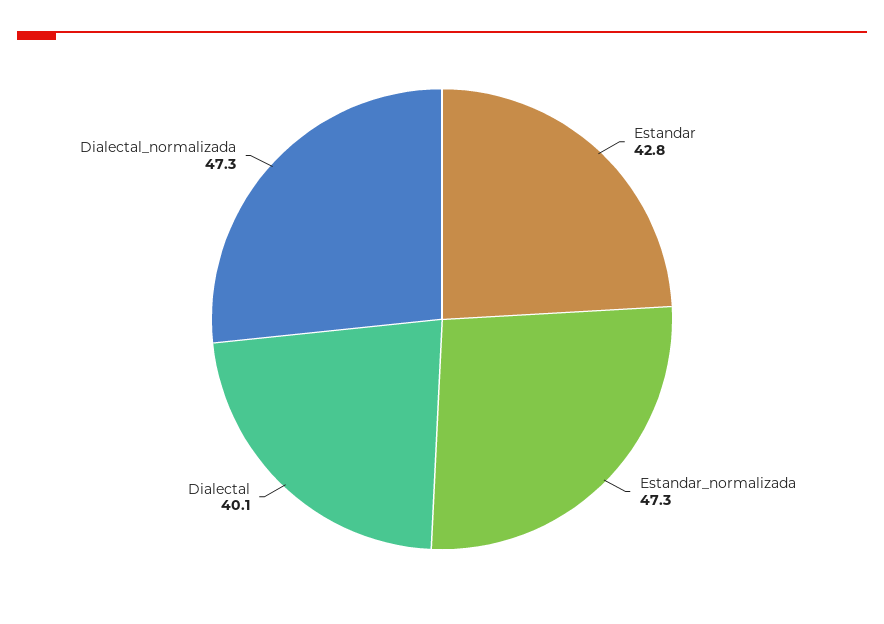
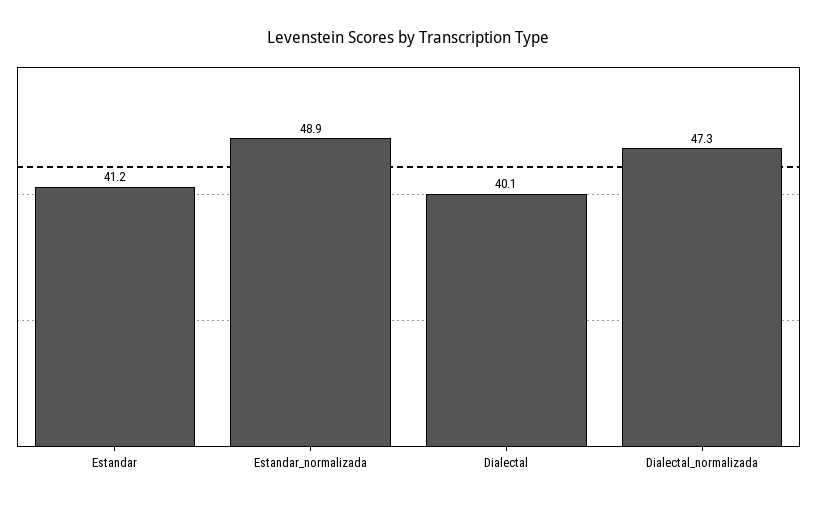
  {
-   "Estandar": 42.8,
+   "Estandar": 41.2,
-   "Estandar_normalizada": 47.3,
+   "Estandar_normalizada": 48.9,
    "Dialectal": 40.1,
    "Dialectal_normalizada": 47.3
  }

